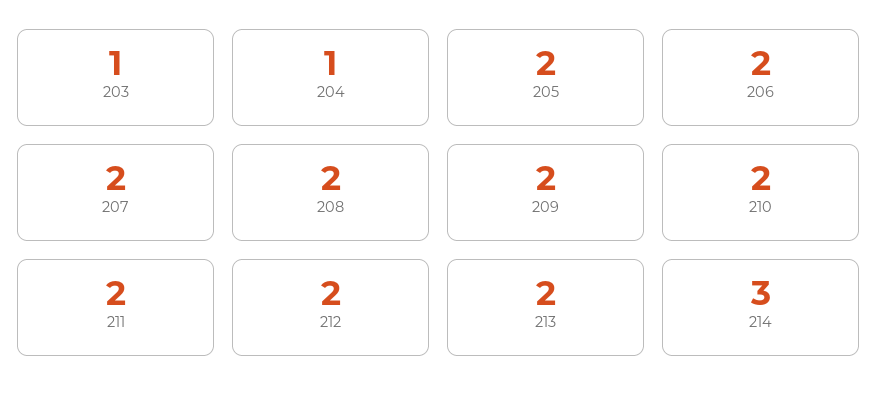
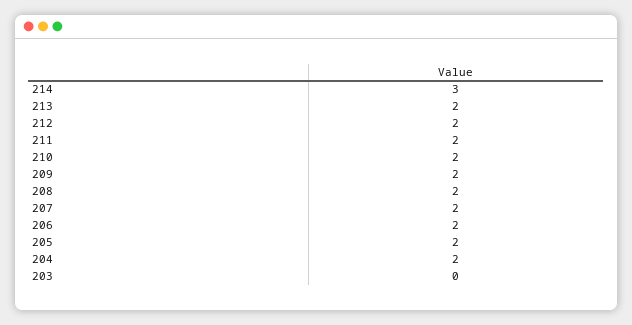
  {
-   "203": 1,
+   "203": 0,
-   "204": 1,
+   "204": 2,
    "205": 2,
    "206": 2,
    "207": 2,
    "208": 2,
    "209": 2,
    "210": 2,
    "211": 2,
    "212": 2,
    "213": 2,
    "214": 3
  }

